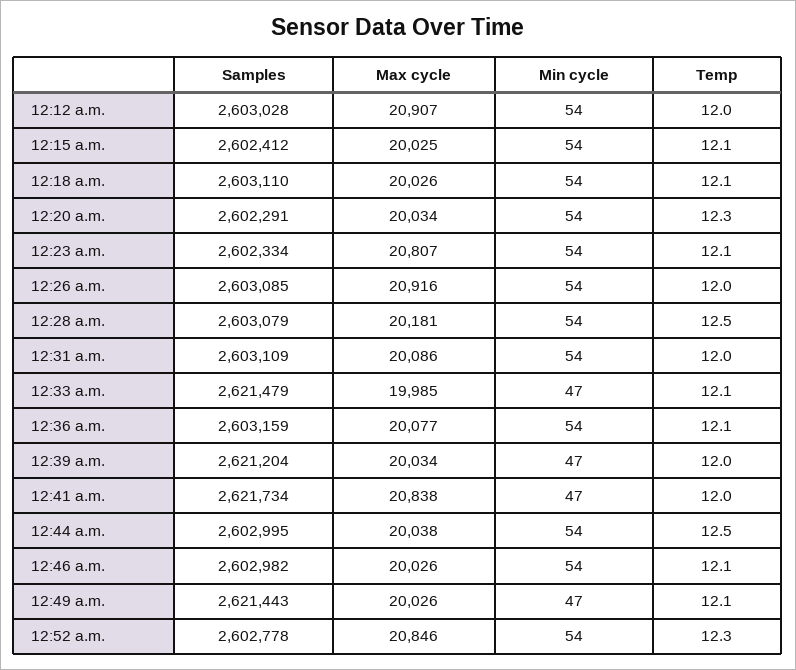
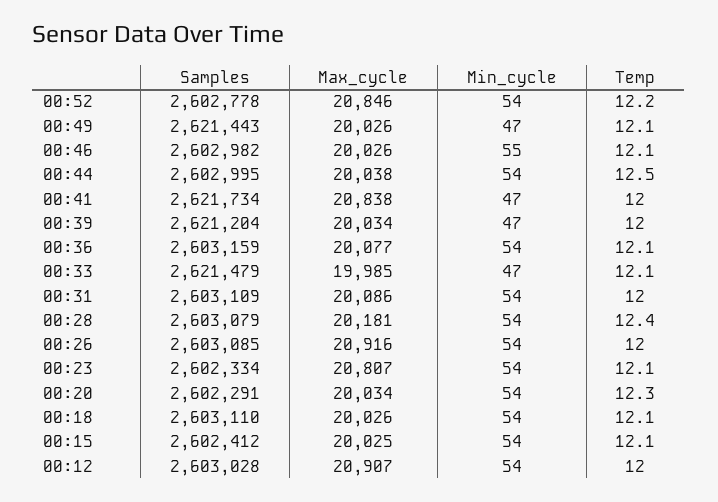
  {
    "Samples": {
      "12:12 a.m.": 2603028,
      "12:15 a.m.": 2602412,
      "12:18 a.m.": 2603110,
      "12:20 a.m.": 2602291,
      "12:23 a.m.": 2602334,
      "12:26 a.m.": 2603085,
      "12:28 a.m.": 2603079,
      "12:31 a.m.": 2603109,
      "12:33 a.m.": 2621479,
      "12:36 a.m.": 2603159,
      "12:39 a.m.": 2621204,
      "12:41 a.m.": 2621734,
      "12:44 a.m.": 2602995,
      "12:46 a.m.": 2602982,
      "12:49 a.m.": 2621443,
      "12:52 a.m.": 2602778
    },
    "Max cycle": {
      "12:12 a.m.": 20907,
      "12:15 a.m.": 20025,
      "12:18 a.m.": 20026,
      "12:20 a.m.": 20034,
      "12:23 a.m.": 20807,
      "12:26 a.m.": 20916,
      "12:28 a.m.": 20181,
      "12:31 a.m.": 20086,
      "12:33 a.m.": 19985,
      "12:36 a.m.": 20077,
      "12:39 a.m.": 20034,
      "12:41 a.m.": 20838,
      "12:44 a.m.": 20038,
      "12:46 a.m.": 20026,
      "12:49 a.m.": 20026,
      "12:52 a.m.": 20846
    },
    "Min cycle": {
      "12:12 a.m.": 54,
      "12:15 a.m.": 54,
      "12:18 a.m.": 54,
      "12:20 a.m.": 54,
      "12:23 a.m.": 54,
      "12:26 a.m.": 54,
      "12:28 a.m.": 54,
      "12:31 a.m.": 54,
      "12:33 a.m.": 47,
      "12:36 a.m.": 54,
      "12:39 a.m.": 47,
      "12:41 a.m.": 47,
      "12:44 a.m.": 54,
-     "12:46 a.m.": 54,
+     "12:46 a.m.": 55,
      "12:49 a.m.": 47,
      "12:52 a.m.": 54
    },
    "Temp": {
      "12:12 a.m.": 12,
      "12:15 a.m.": 12.1,
      "12:18 a.m.": 12.1,
      "12:20 a.m.": 12.3,
      "12:23 a.m.": 12.1,
      "12:26 a.m.": 12,
-     "12:28 a.m.": 12.5,
+     "12:28 a.m.": 12.4,
      "12:31 a.m.": 12,
      "12:33 a.m.": 12.1,
      "12:36 a.m.": 12.1,
      "12:39 a.m.": 12,
      "12:41 a.m.": 12,
      "12:44 a.m.": 12.5,
      "12:46 a.m.": 12.1,
      "12:49 a.m.": 12.1,
-     "12:52 a.m.": 12.3
+     "12:52 a.m.": 12.2
    }
  }

